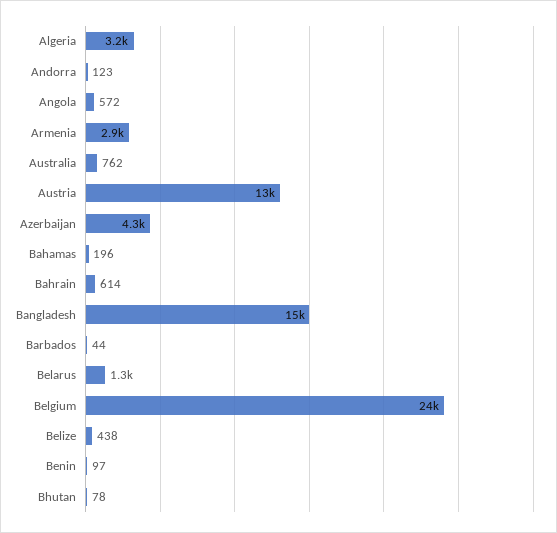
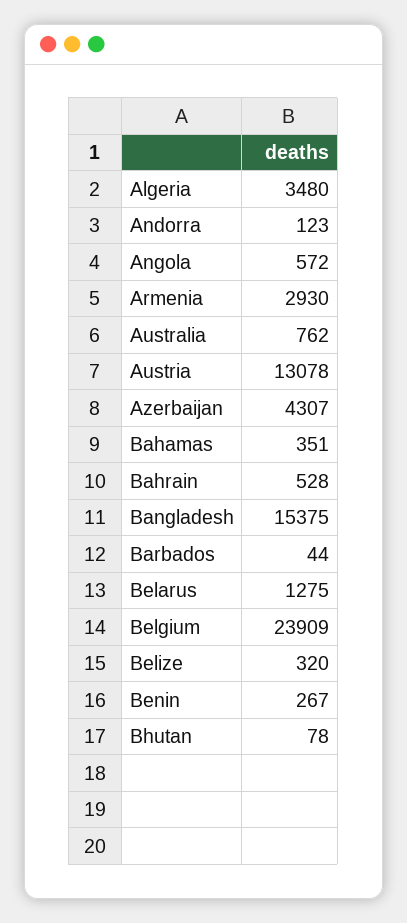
  {
-   "Algeria": 3200,
+   "Algeria": 3480,
    "Andorra": 123,
    "Angola": 572,
    "Armenia": 2930,
    "Australia": 762,
    "Austria": 13078,
    "Azerbaijan": 4307,
-   "Bahamas": 196,
+   "Bahamas": 351,
-   "Bahrain": 614,
+   "Bahrain": 528,
    "Bangladesh": 15375,
    "Barbados": 44,
    "Belarus": 1275,
    "Belgium": 23909,
-   "Belize": 438,
+   "Belize": 320,
-   "Benin": 97,
+   "Benin": 267,
    "Bhutan": 78
  }

